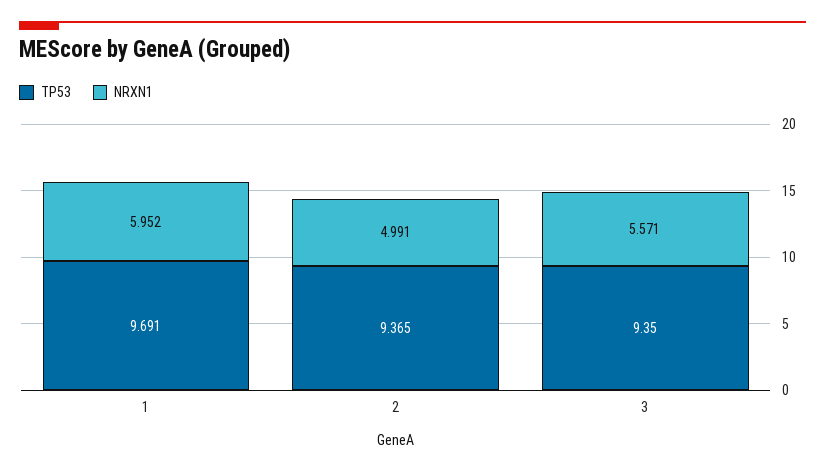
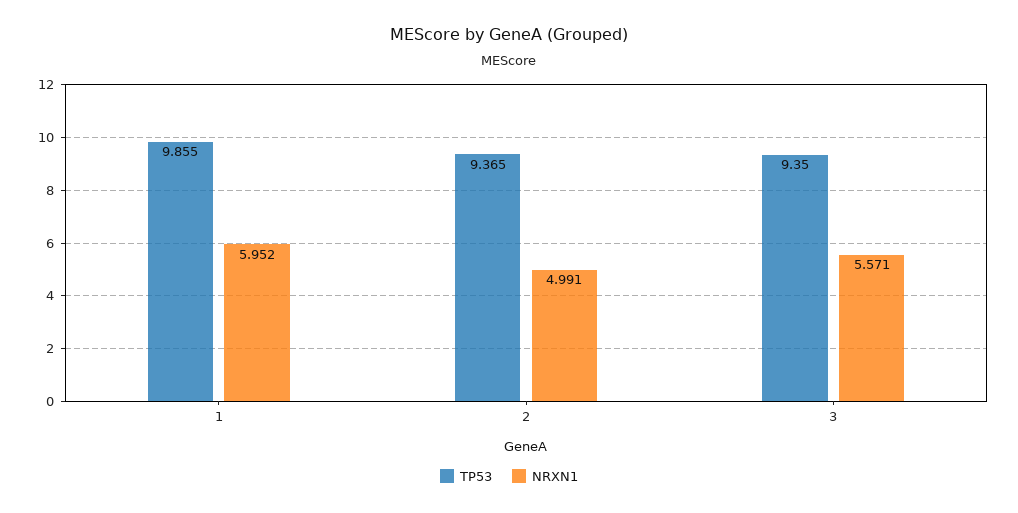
  {
    "TP53": {
-     "1": 9.691,
+     "1": 9.855,
      "2": 9.365,
      "3": 9.35
    },
    "NRXN1": {
      "1": 5.952,
      "2": 4.991,
      "3": 5.571
    }
  }

